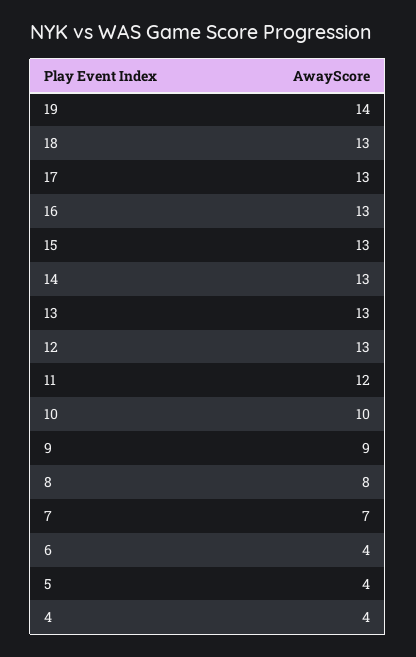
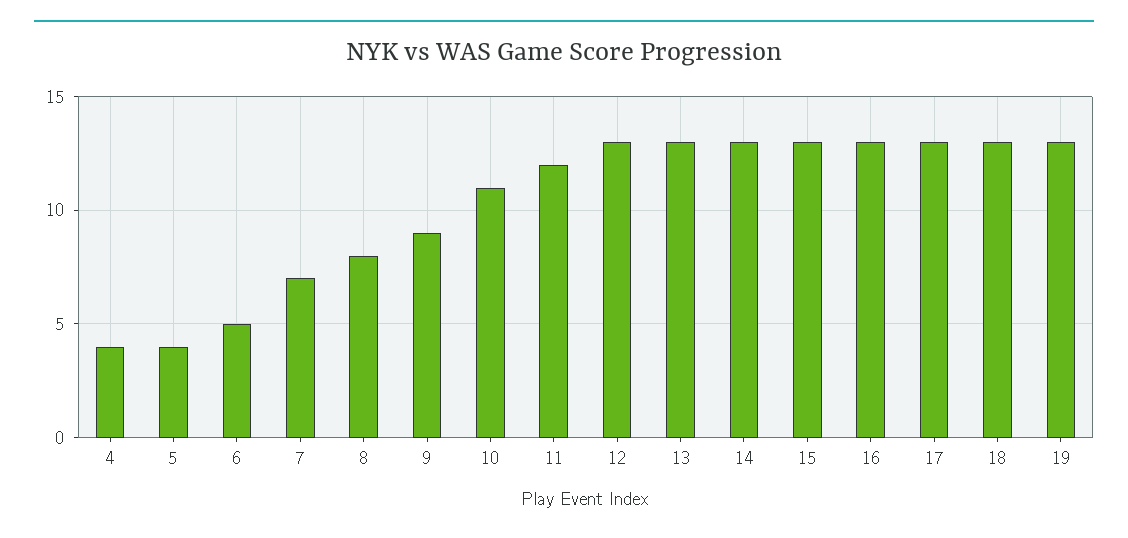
  {
-   "19": 14,
+   "19": 13,
    "18": 13,
    "17": 13,
    "16": 13,
    "15": 13,
    "14": 13,
    "13": 13,
    "12": 13,
    "11": 12,
-   "10": 10,
+   "10": 11,
    "9": 9,
    "8": 8,
    "7": 7,
-   "6": 4,
+   "6": 5,
    "5": 4,
    "4": 4
  }

